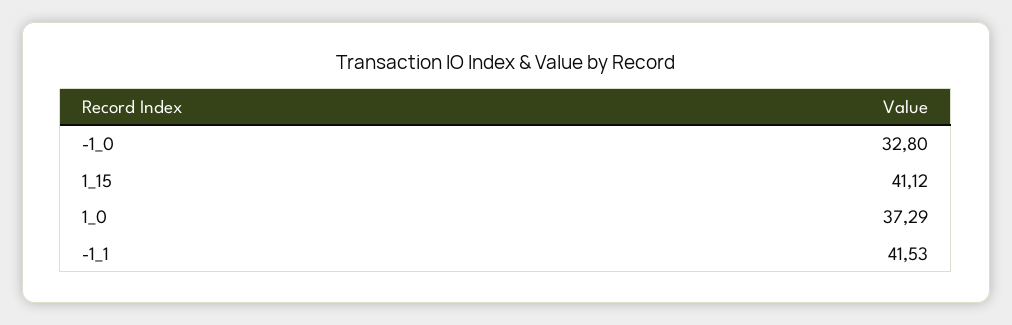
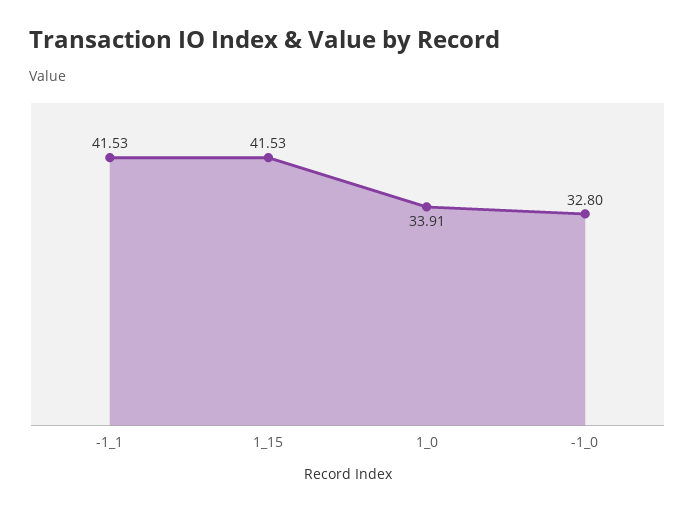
  {
    "-1_0": 32.8,
-   "1_15": 41.12,
+   "1_15": 41.53,
-   "1_0": 37.29,
+   "1_0": 33.91,
    "-1_1": 41.53
  }

